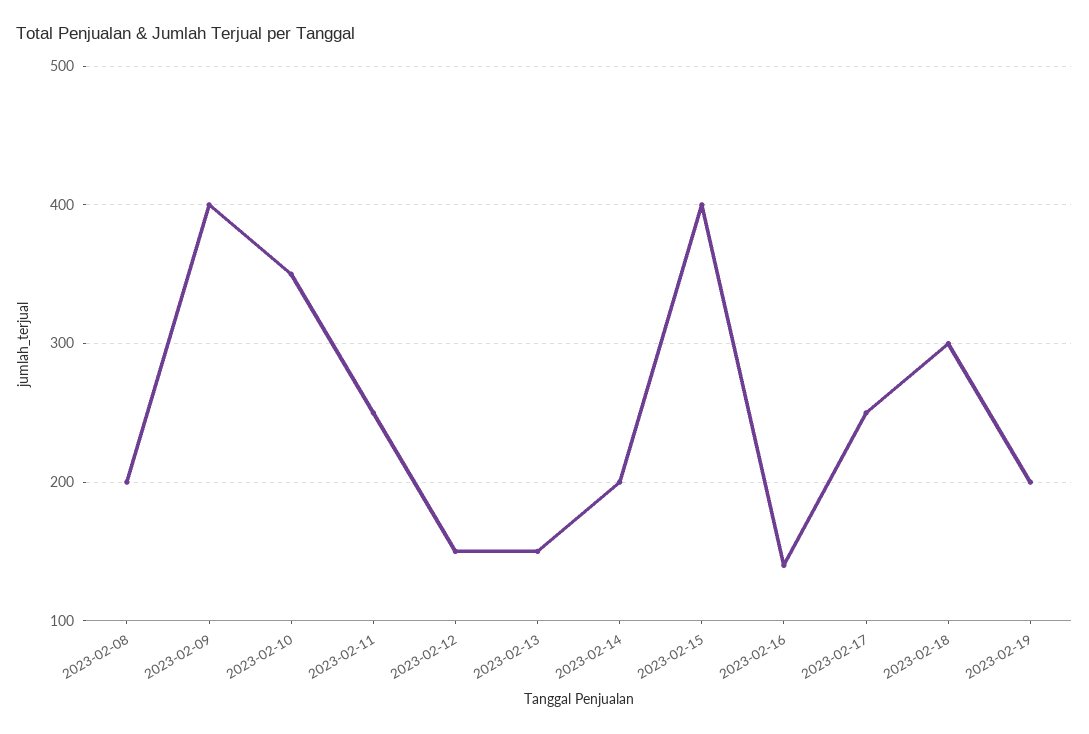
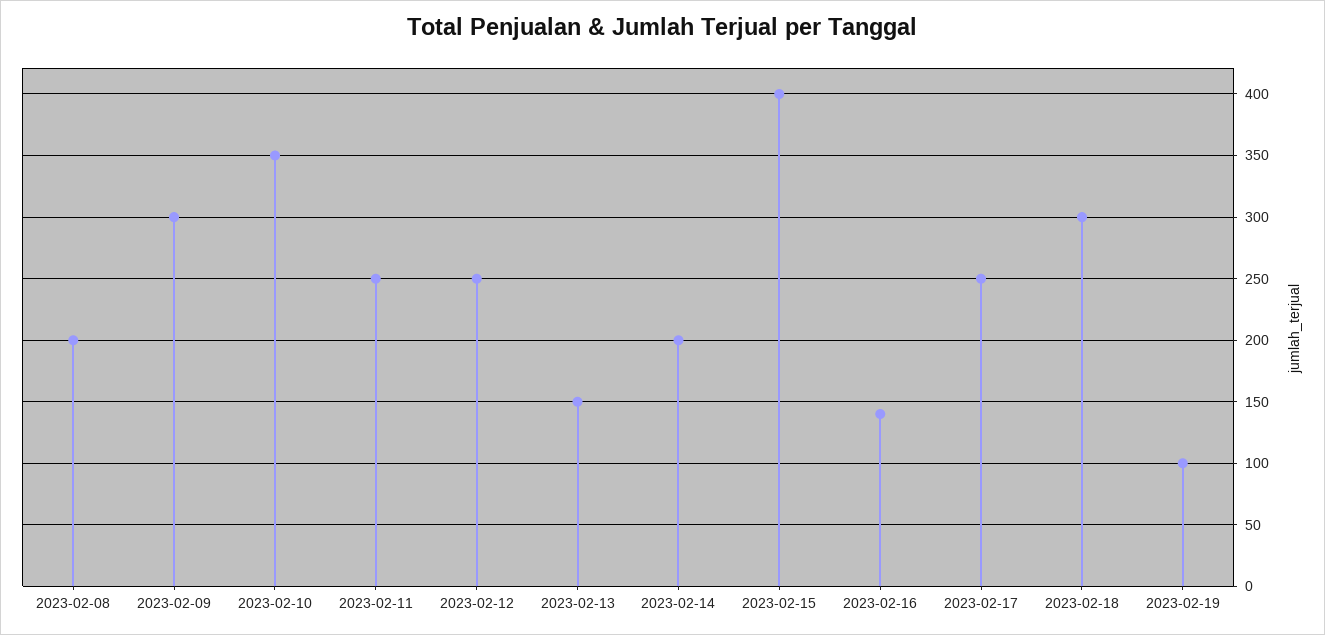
  {
    "2023-02-08": 200,
-   "2023-02-09": 400,
+   "2023-02-09": 300,
    "2023-02-10": 350,
    "2023-02-11": 250,
-   "2023-02-12": 150,
+   "2023-02-12": 250,
    "2023-02-13": 150,
    "2023-02-14": 200,
    "2023-02-15": 400,
    "2023-02-16": 140,
    "2023-02-17": 250,
    "2023-02-18": 300,
-   "2023-02-19": 200
+   "2023-02-19": 100
  }

